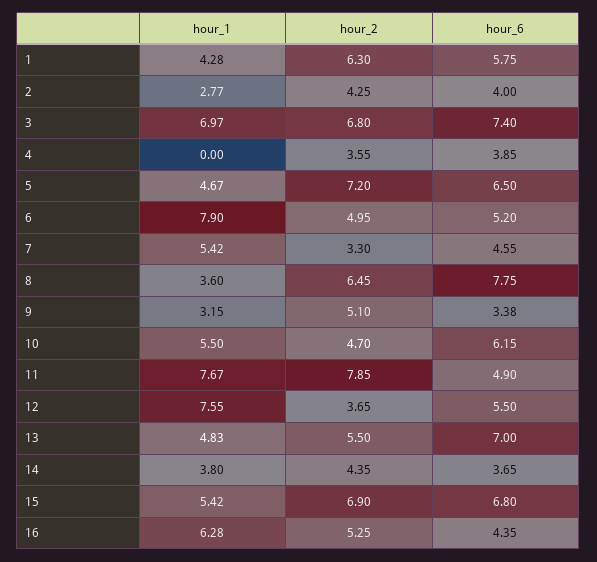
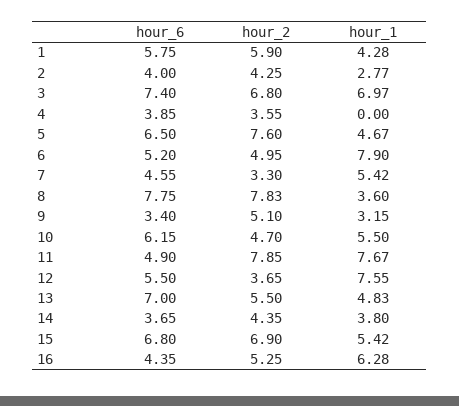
  {
    "hour_1": {
      "1": 4.28,
      "2": 2.77,
      "3": 6.97,
      "4": 0,
      "5": 4.67,
      "6": 7.9,
      "7": 5.42,
      "8": 3.6,
      "9": 3.15,
      "10": 5.5,
      "11": 7.67,
      "12": 7.55,
      "13": 4.83,
      "14": 3.8,
      "15": 5.42,
      "16": 6.28
    },
    "hour_2": {
-     "1": 6.3,
+     "1": 5.9,
      "2": 4.25,
      "3": 6.8,
      "4": 3.55,
-     "5": 7.2,
+     "5": 7.6,
      "6": 4.95,
      "7": 3.3,
-     "8": 6.45,
+     "8": 7.83,
      "9": 5.1,
      "10": 4.7,
      "11": 7.85,
      "12": 3.65,
      "13": 5.5,
      "14": 4.35,
      "15": 6.9,
      "16": 5.25
    },
    "hour_6": {
      "1": 5.75,
      "2": 4,
      "3": 7.4,
      "4": 3.85,
      "5": 6.5,
      "6": 5.2,
      "7": 4.55,
      "8": 7.75,
-     "9": 3.38,
+     "9": 3.4,
      "10": 6.15,
      "11": 4.9,
      "12": 5.5,
      "13": 7,
      "14": 3.65,
      "15": 6.8,
      "16": 4.35
    }
  }

